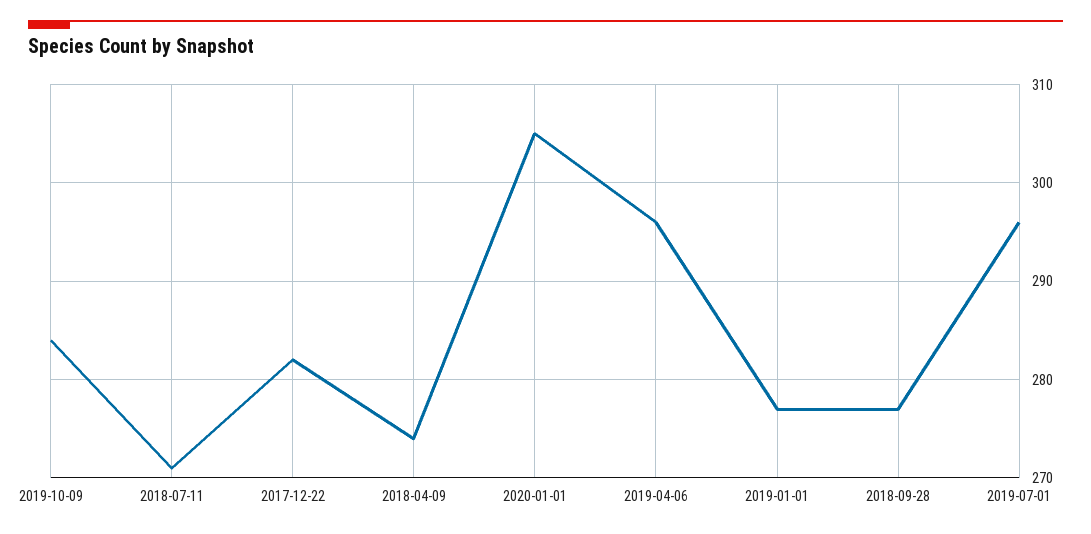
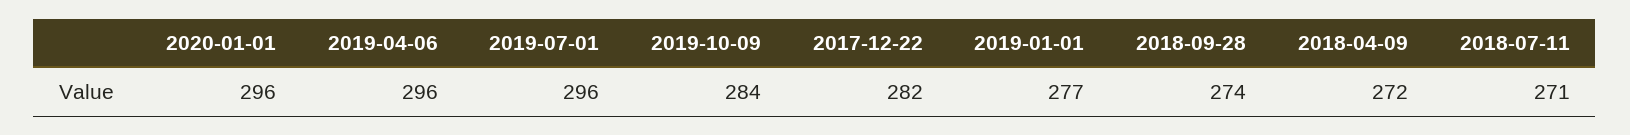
  {
    "2019-10-09": 284,
    "2018-07-11": 271,
    "2017-12-22": 282,
-   "2018-04-09": 274,
+   "2018-04-09": 272,
-   "2020-01-01": 305,
+   "2020-01-01": 296,
    "2019-04-06": 296,
    "2019-01-01": 277,
-   "2018-09-28": 277,
+   "2018-09-28": 274,
    "2019-07-01": 296
  }

